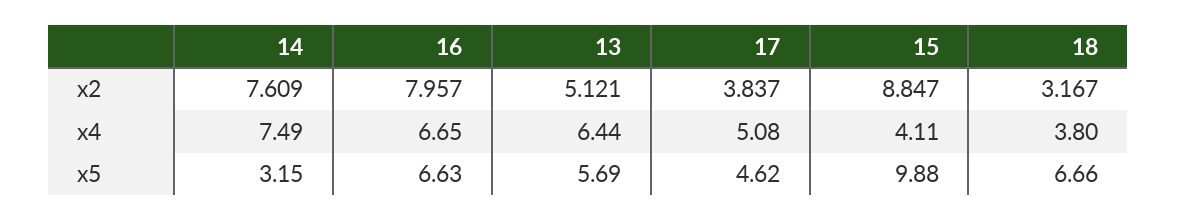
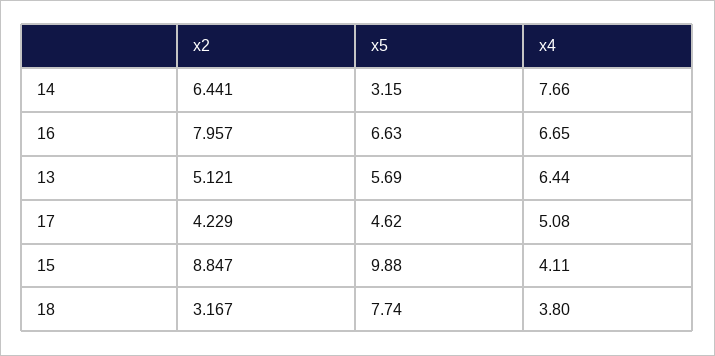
  {
    "14": {
-     "x2": 7.609,
+     "x2": 6.441,
-     "x4": 7.49,
+     "x4": 7.66,
      "x5": 3.15
    },
    "16": {
      "x2": 7.957,
      "x4": 6.65,
      "x5": 6.63
    },
    "13": {
      "x2": 5.121,
      "x4": 6.44,
      "x5": 5.69
    },
    "17": {
-     "x2": 3.837,
+     "x2": 4.229,
      "x4": 5.08,
      "x5": 4.62
    },
    "15": {
      "x2": 8.847,
      "x4": 4.11,
      "x5": 9.88
    },
    "18": {
      "x2": 3.167,
      "x4": 3.8,
-     "x5": 6.66
+     "x5": 7.74
    }
  }

